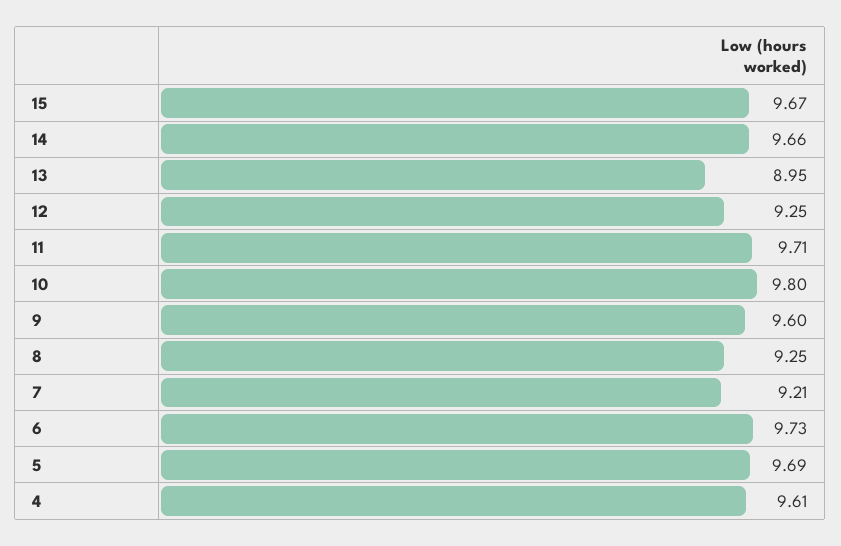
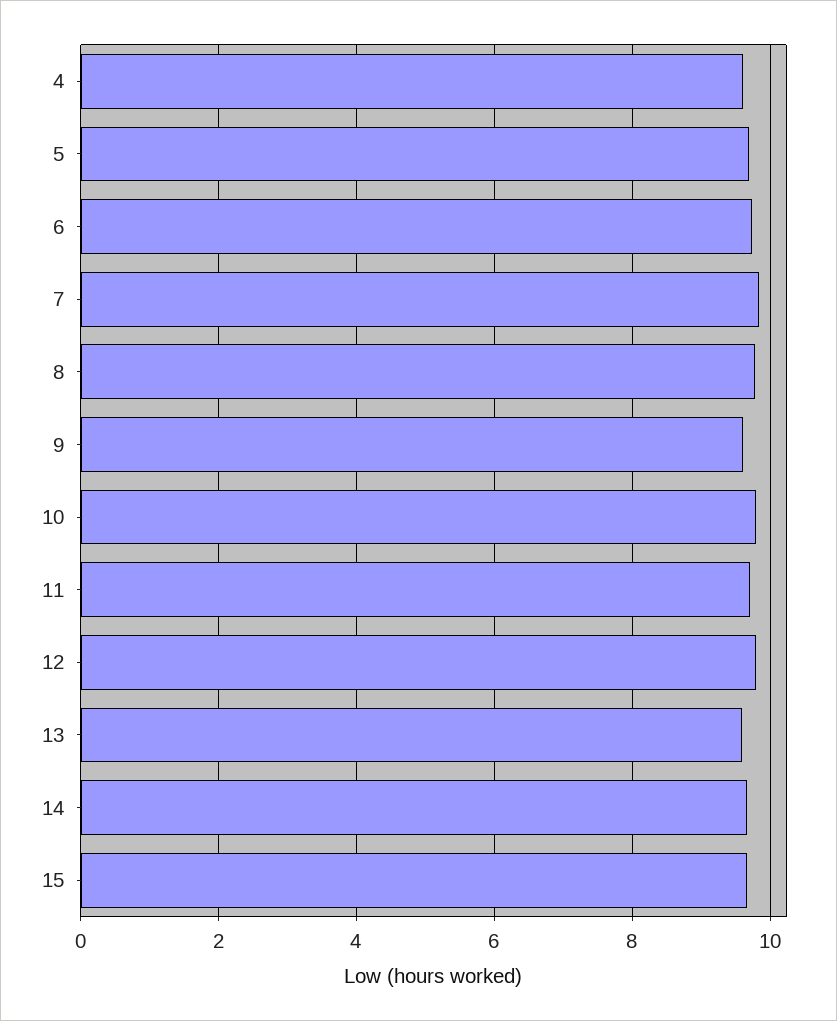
  {
    "15": 9.67,
    "14": 9.66,
-   "13": 8.95,
+   "13": 9.6,
-   "12": 9.25,
+   "12": 9.8,
    "11": 9.71,
    "10": 9.8,
    "9": 9.6,
-   "8": 9.25,
+   "8": 9.8,
-   "7": 9.21,
+   "7": 9.8,
    "6": 9.73,
    "5": 9.69,
    "4": 9.61
  }

